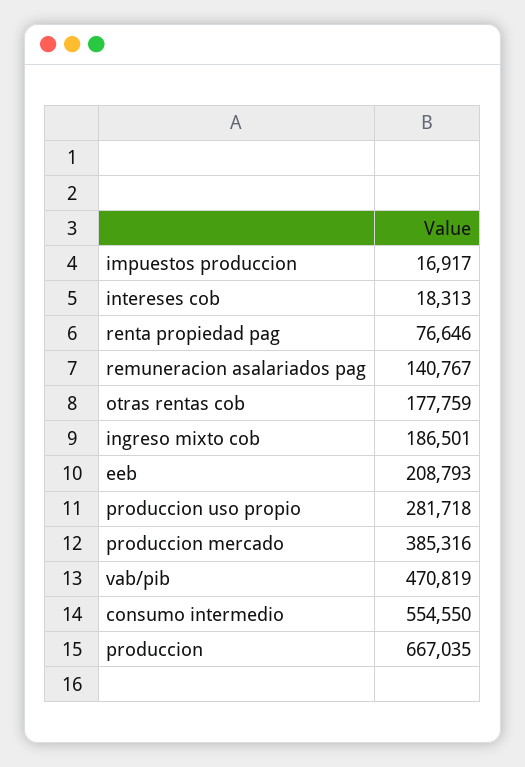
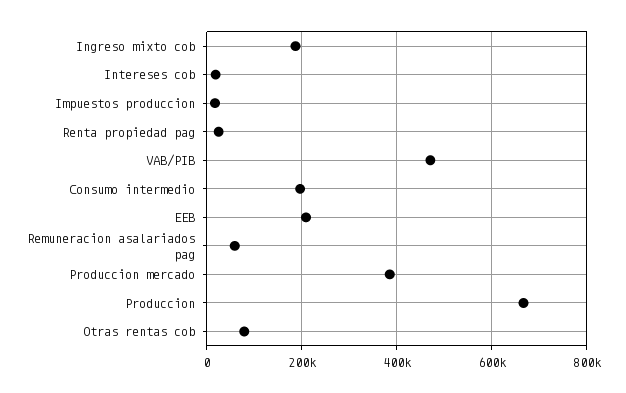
  {
    "impuestos produccion": 16917,
    "intereses cob": 18313,
-   "renta propiedad pag": 76646,
+   "renta propiedad pag": 20000,
-   "remuneracion asalariados pag": 140767,
+   "remuneracion asalariados pag": 60000,
-   "otras rentas cob": 177759,
+   "otras rentas cob": 80000,
    "ingreso mixto cob": 186501,
    "eeb": 208793,
-   "produccion uso propio": 281718,
    "produccion mercado": 385316,
    "vab/pib": 470819,
-   "consumo intermedio": 554550,
+   "consumo intermedio": 200000,
    "produccion": 667035
  }

